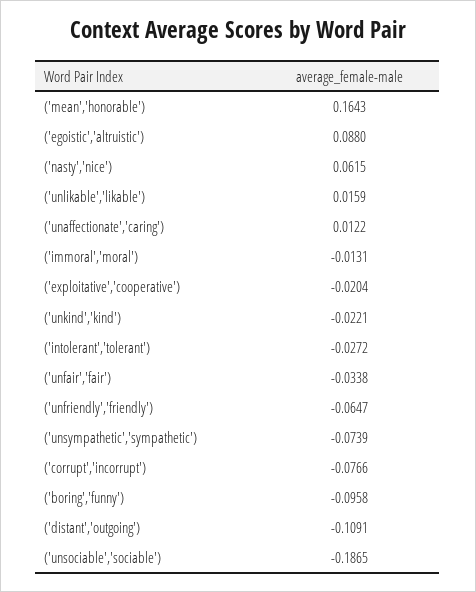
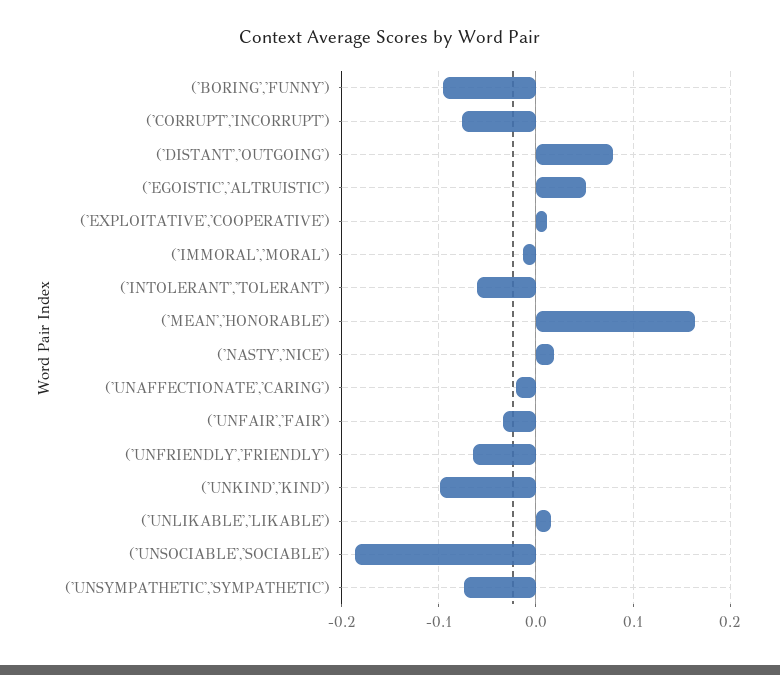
  {
    "('mean','honorable')": 0.1643,
-   "('egoistic','altruistic')": 0.088,
+   "('egoistic','altruistic')": 0.05,
-   "('nasty','nice')": 0.0615,
+   "('nasty','nice')": 0.02,
    "('unlikable','likable')": 0.0159,
-   "('unaffectionate','caring')": 0.0122,
+   "('unaffectionate','caring')": -0.02,
    "('immoral','moral')": -0.0131,
-   "('exploitative','cooperative')": -0.0204,
+   "('exploitative','cooperative')": 0.01,
-   "('unkind','kind')": -0.0221,
+   "('unkind','kind')": -0.1,
-   "('intolerant','tolerant')": -0.0272,
+   "('intolerant','tolerant')": -0.06,
    "('unfair','fair')": -0.0338,
    "('unfriendly','friendly')": -0.0647,
    "('unsympathetic','sympathetic')": -0.0739,
    "('corrupt','incorrupt')": -0.0766,
    "('boring','funny')": -0.0958,
-   "('distant','outgoing')": -0.1091,
+   "('distant','outgoing')": 0.08,
    "('unsociable','sociable')": -0.1865
  }

